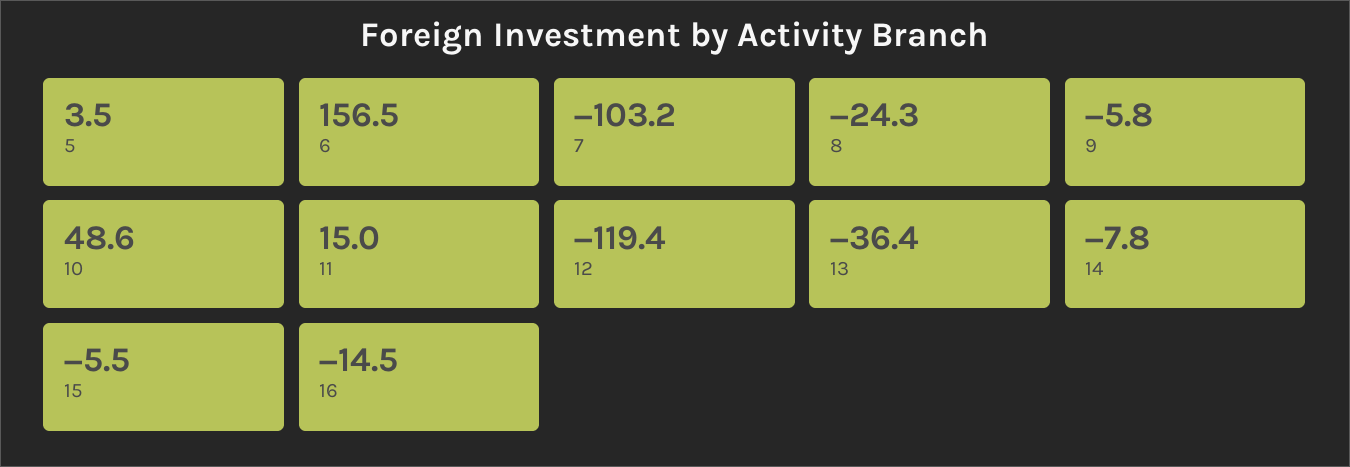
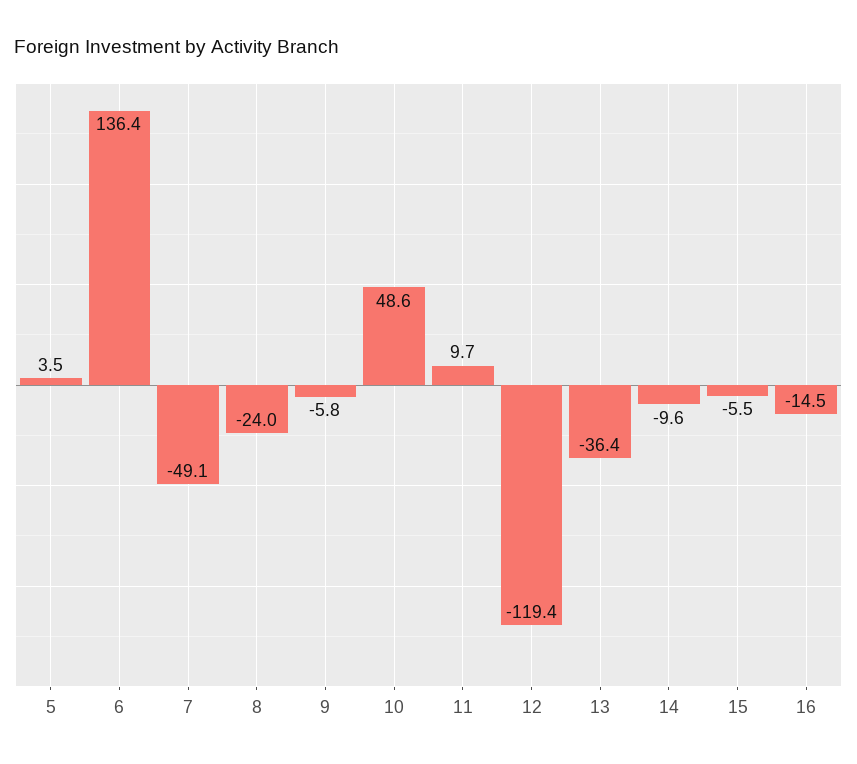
  {
    "5": 3.5,
-   "6": 156.5,
+   "6": 136.4,
-   "7": -103.2,
+   "7": -49.1,
-   "8": -24.3,
+   "8": -24,
    "9": -5.8,
    "10": 48.6,
-   "11": 15,
+   "11": 9.7,
    "12": -119.4,
    "13": -36.4,
-   "14": -7.8,
+   "14": -9.6,
    "15": -5.5,
    "16": -14.5
  }

